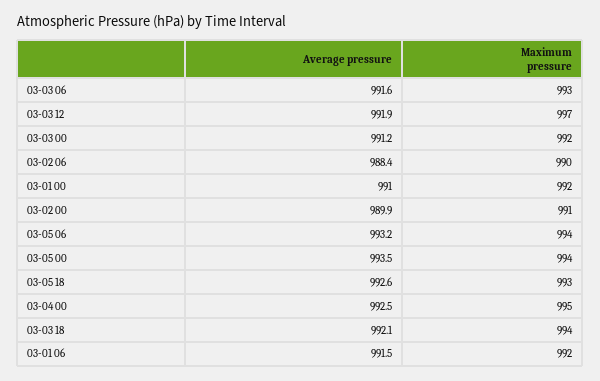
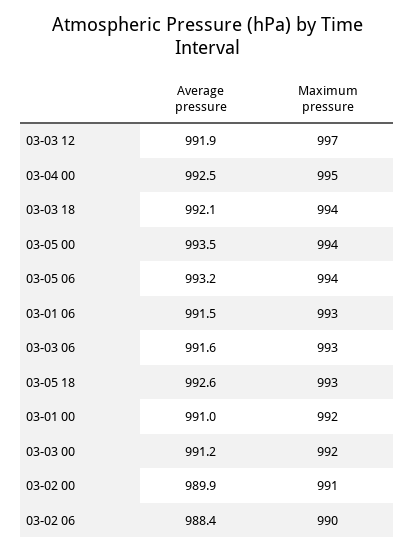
  {
    "Average pressure": {
      "03-03 06": 991.6,
      "03-03 12": 991.9,
      "03-03 00": 991.2,
      "03-02 06": 988.4,
      "03-01 00": 991,
      "03-02 00": 989.9,
      "03-05 06": 993.2,
      "03-05 00": 993.5,
      "03-05 18": 992.6,
      "03-04 00": 992.5,
      "03-03 18": 992.1,
      "03-01 06": 991.5
    },
    "Maximum pressure": {
      "03-03 06": 993,
      "03-03 12": 997,
      "03-03 00": 992,
      "03-02 06": 990,
      "03-01 00": 992,
      "03-02 00": 991,
      "03-05 06": 994,
      "03-05 00": 994,
      "03-05 18": 993,
      "03-04 00": 995,
      "03-03 18": 994,
-     "03-01 06": 992
+     "03-01 06": 993
    }
  }

